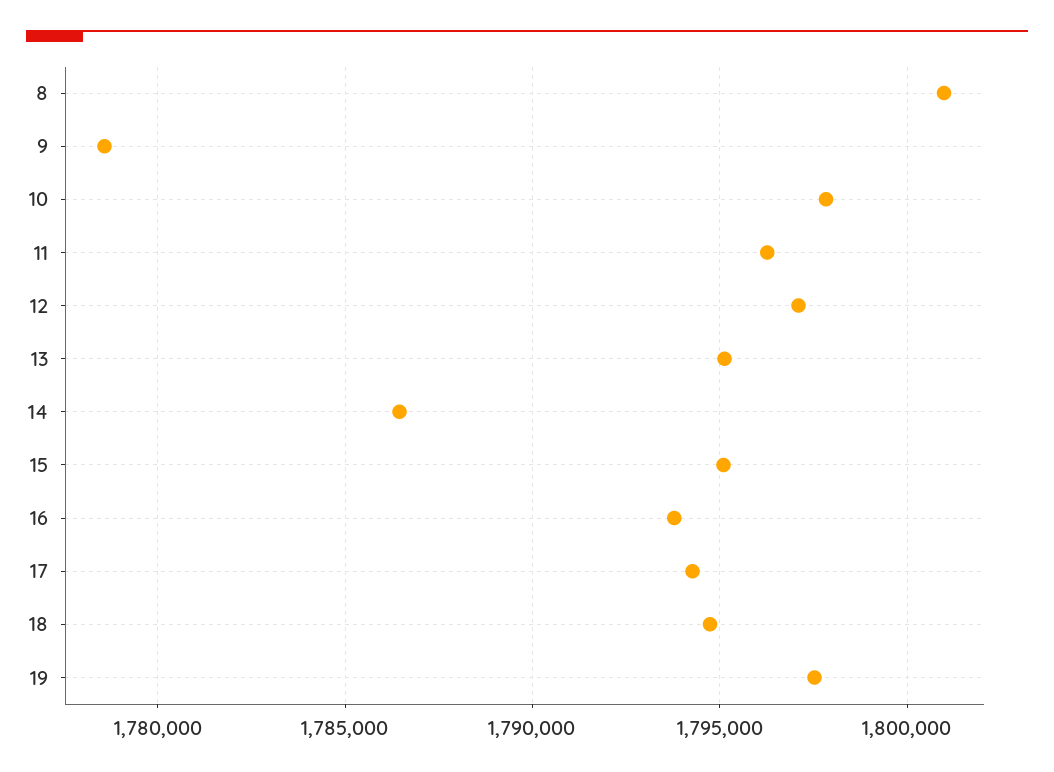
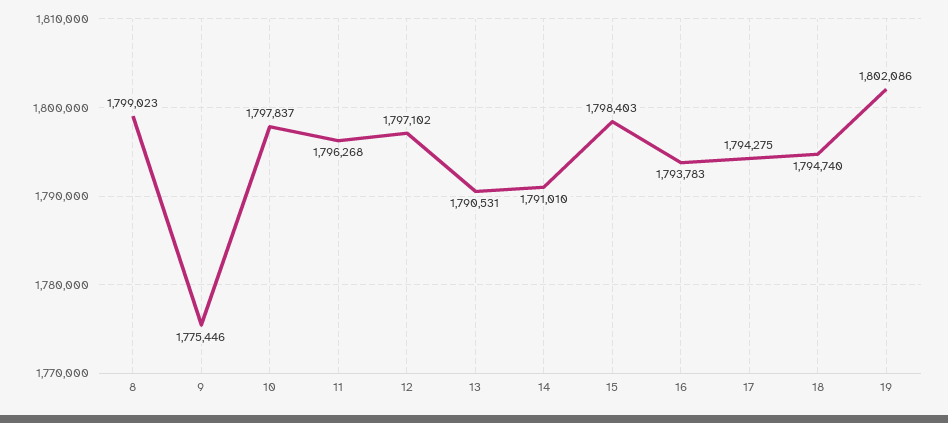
  {
-   "8": 1801000,
+   "8": 1799023,
-   "9": 1778500,
+   "9": 1775446,
    "10": 1797837,
    "11": 1796268,
    "12": 1797102,
-   "13": 1795000,
+   "13": 1790531,
-   "14": 1786500,
+   "14": 1791010,
-   "15": 1795000,
+   "15": 1798403,
    "16": 1793783,
    "17": 1794275,
    "18": 1794740,
-   "19": 1797500
+   "19": 1802086
  }

